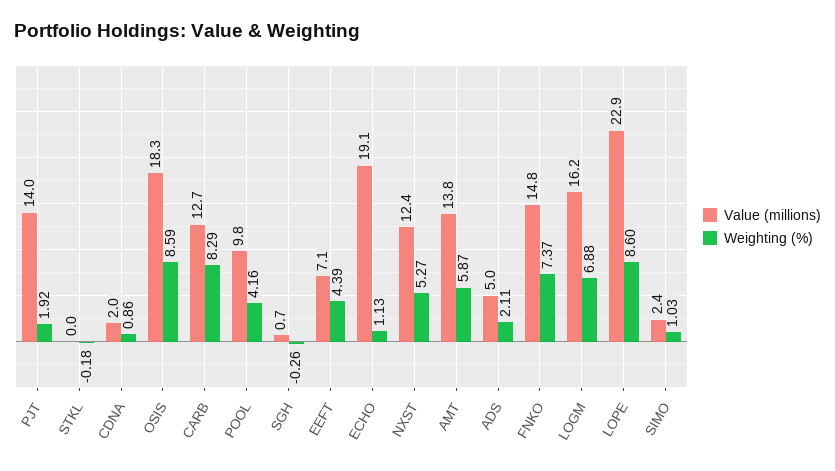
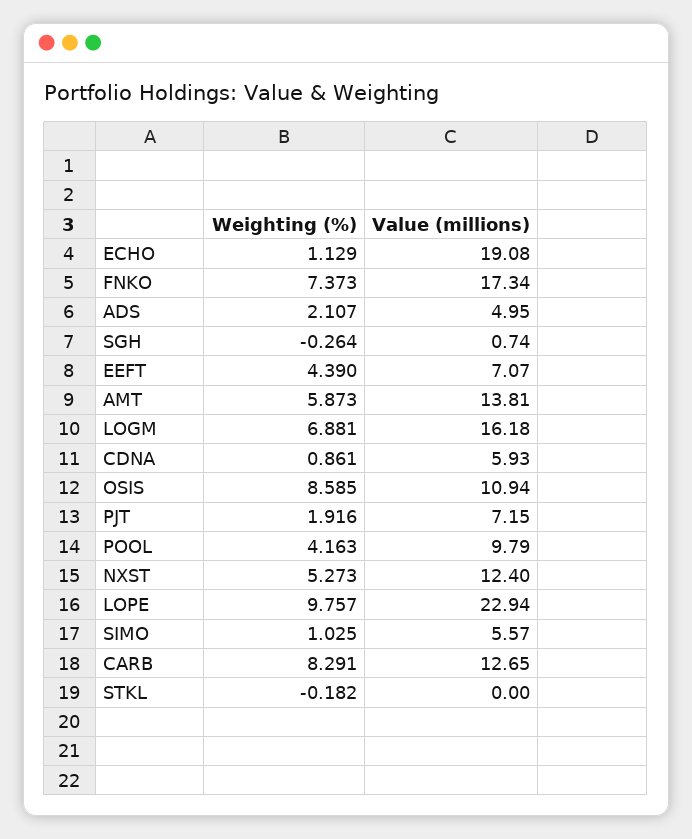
  {
    "Value (millions)": {
-     "PJT": 14,
+     "PJT": 7.15,
      "STKL": 0,
-     "CDNA": 2,
+     "CDNA": 5.93,
-     "OSIS": 18.3,
+     "OSIS": 10.94,
      "CARB": 12.65,
      "POOL": 9.79,
      "SGH": 0.74,
      "EEFT": 7.07,
      "ECHO": 19.08,
      "NXST": 12.4,
      "AMT": 13.81,
      "ADS": 4.95,
-     "FNKO": 14.8,
+     "FNKO": 17.34,
      "LOGM": 16.18,
      "LOPE": 22.94,
-     "SIMO": 2.4
+     "SIMO": 5.57
    },
    "Weighting (%)": {
      "PJT": 1.916,
      "STKL": -0.182,
      "CDNA": 0.861,
      "OSIS": 8.585,
      "CARB": 8.291,
      "POOL": 4.163,
      "SGH": -0.264,
      "EEFT": 4.39,
      "ECHO": 1.129,
      "NXST": 5.273,
      "AMT": 5.873,
      "ADS": 2.107,
      "FNKO": 7.373,
      "LOGM": 6.881,
-     "LOPE": 8.6,
+     "LOPE": 9.757,
      "SIMO": 1.025
    }
  }

